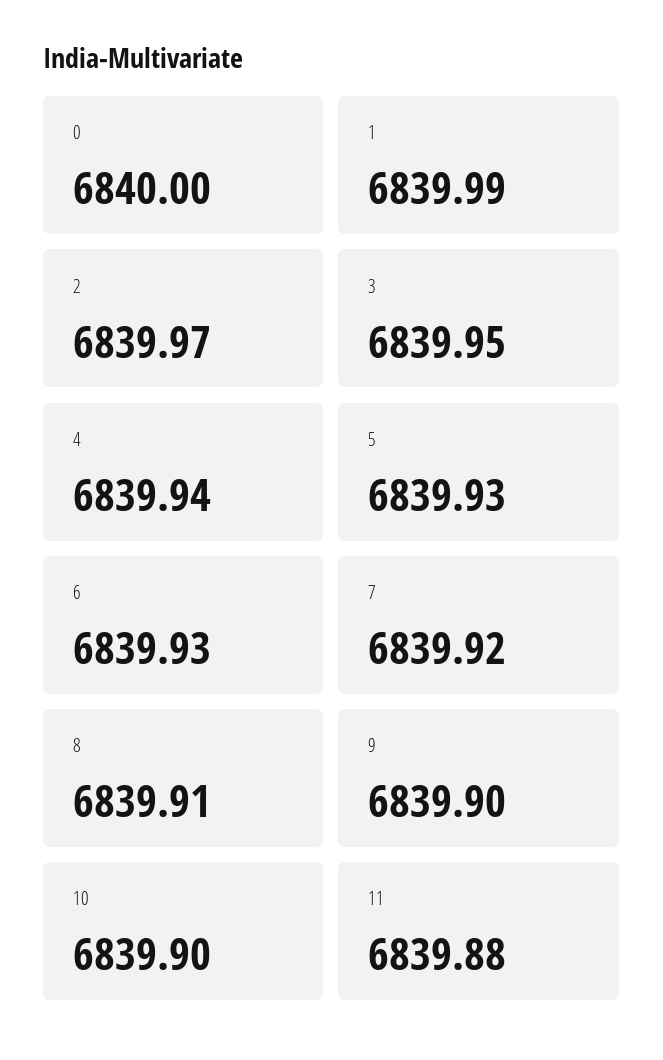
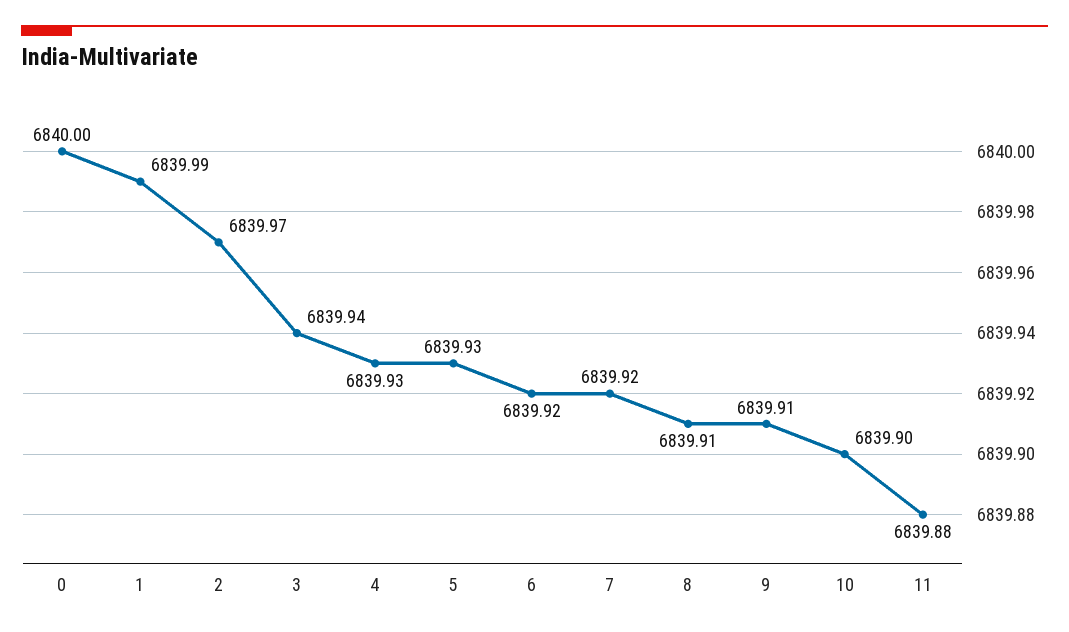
  {
    "0": 6840,
    "1": 6839.99,
    "2": 6839.97,
-   "3": 6839.95,
+   "3": 6839.94,
-   "4": 6839.94,
+   "4": 6839.93,
    "5": 6839.93,
-   "6": 6839.93,
+   "6": 6839.92,
    "7": 6839.92,
    "8": 6839.91,
-   "9": 6839.9,
+   "9": 6839.91,
    "10": 6839.9,
    "11": 6839.88
  }

